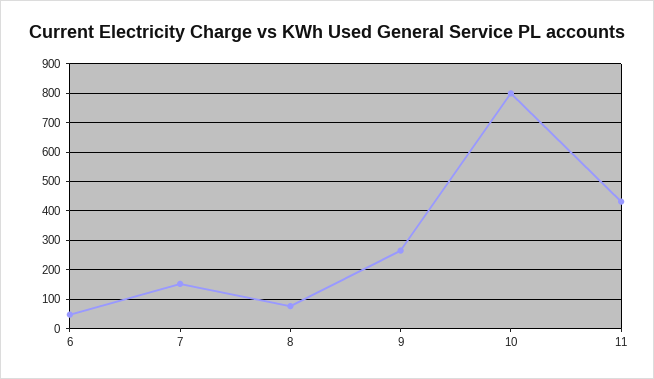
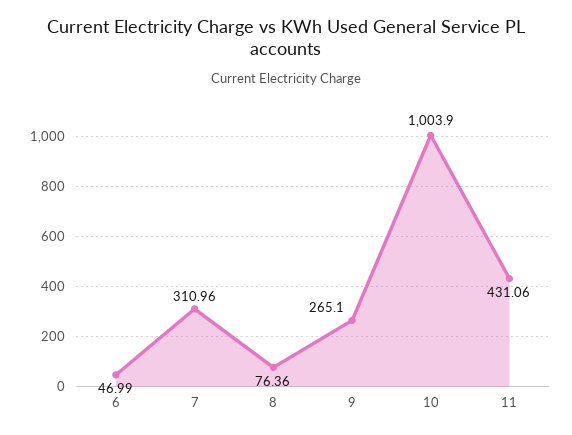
  {
    "6": 46.99,
-   "7": 150,
+   "7": 310.96,
    "8": 76.36,
    "9": 265.1,
-   "10": 800,
+   "10": 1003.9,
    "11": 431.06
  }

